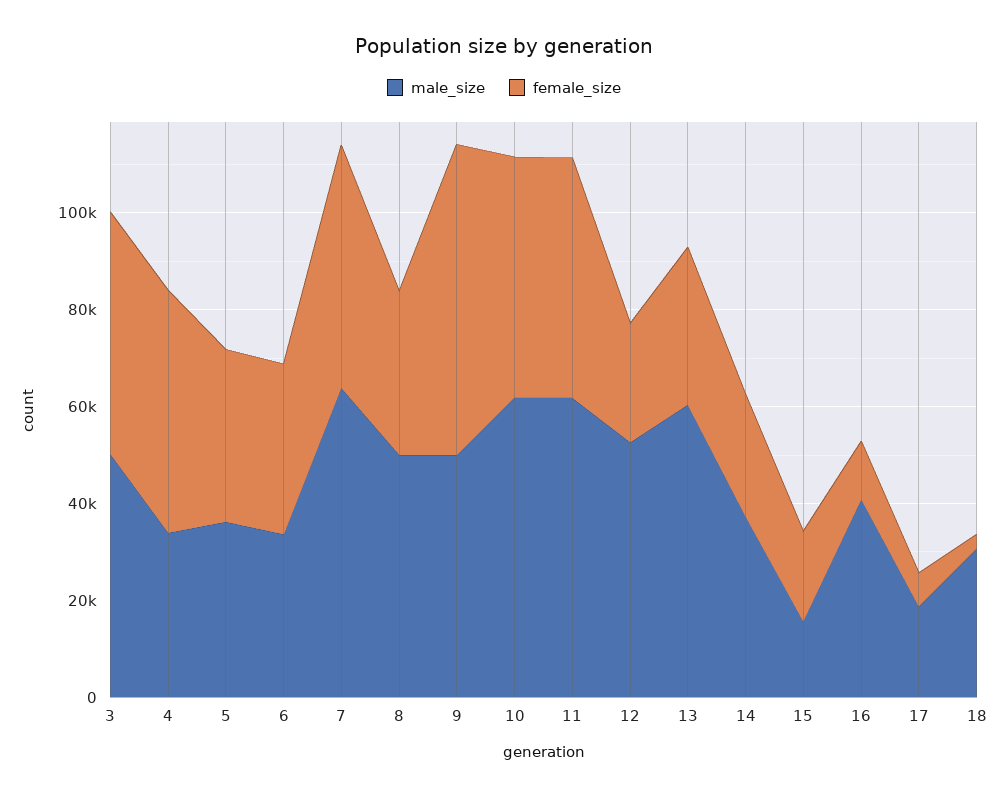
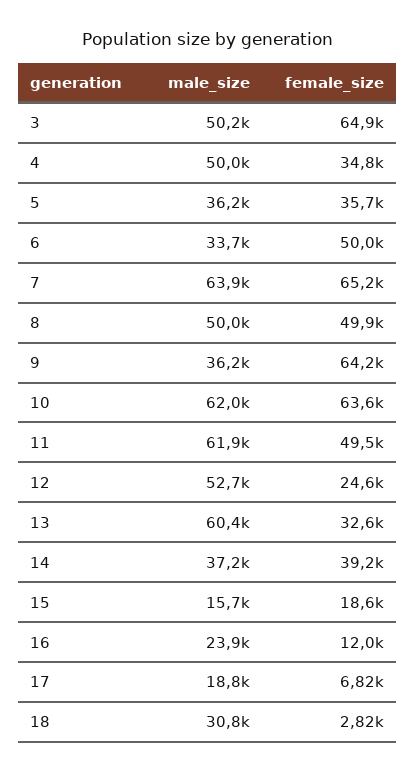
  {
    "male_size": {
      "3": 50200,
-     "4": 35000,
+     "4": 50000,
      "5": 36200,
      "6": 33700,
      "7": 63900,
      "8": 50000,
-     "9": 50000,
+     "9": 36200,
      "10": 62000,
      "11": 61900,
      "12": 52700,
      "13": 60400,
      "14": 37200,
      "15": 15700,
-     "16": 40000,
+     "16": 23900,
      "17": 18800,
      "18": 30800
    },
    "female_size": {
-     "3": 50000,
+     "3": 64900,
-     "4": 50000,
+     "4": 34800,
      "5": 35700,
-     "6": 35000,
+     "6": 50000,
-     "7": 50000,
+     "7": 65200,
-     "8": 35000,
+     "8": 49900,
      "9": 64200,
-     "10": 50000,
+     "10": 63600,
      "11": 49500,
      "12": 24600,
      "13": 32600,
-     "14": 25000,
+     "14": 39200,
      "15": 18600,
      "16": 12000,
      "17": 6820,
      "18": 2820
    }
  }

